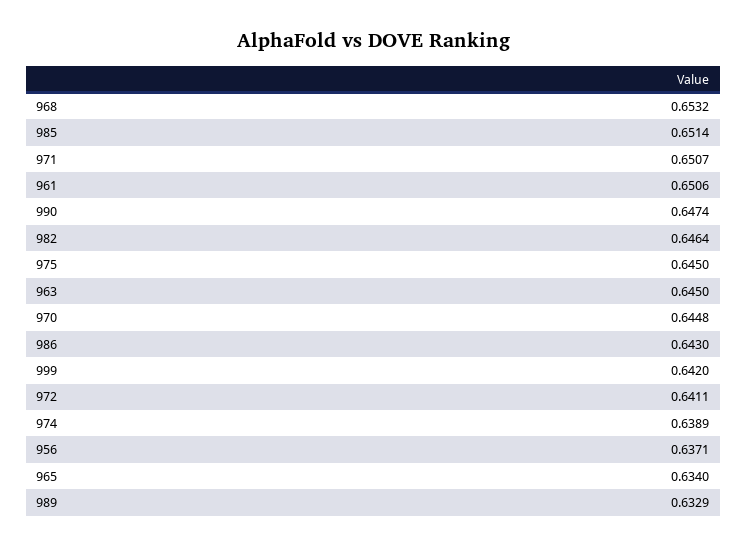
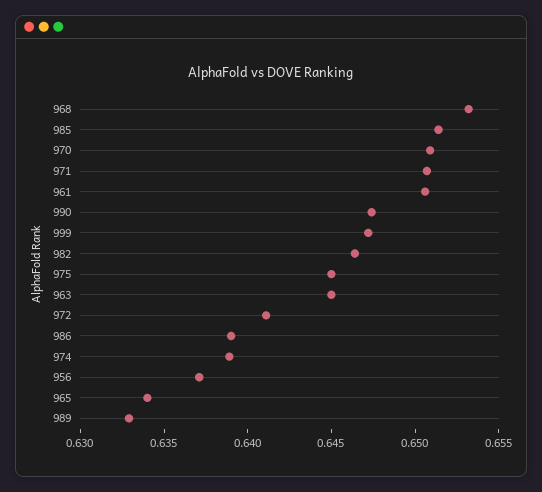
  {
    "968": 0.6532,
    "985": 0.6514,
    "971": 0.6507,
    "961": 0.6506,
    "990": 0.6474,
    "982": 0.6464,
    "975": 0.645,
    "963": 0.645,
-   "970": 0.6448,
+   "970": 0.651,
-   "986": 0.643,
+   "986": 0.639,
-   "999": 0.642,
+   "999": 0.647,
    "972": 0.6411,
    "974": 0.6389,
    "956": 0.6371,
    "965": 0.634,
    "989": 0.6329
  }

